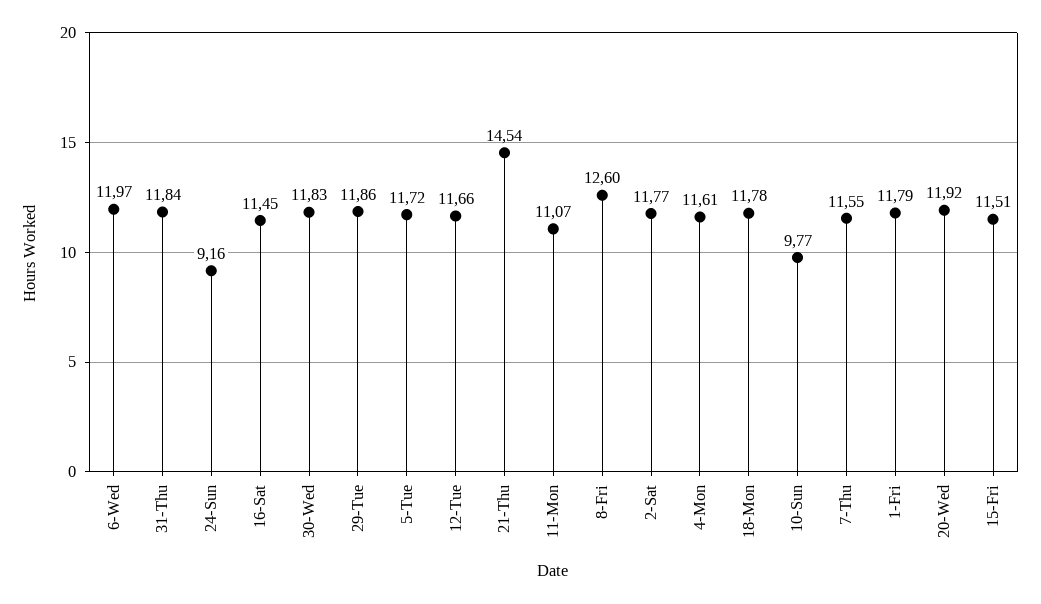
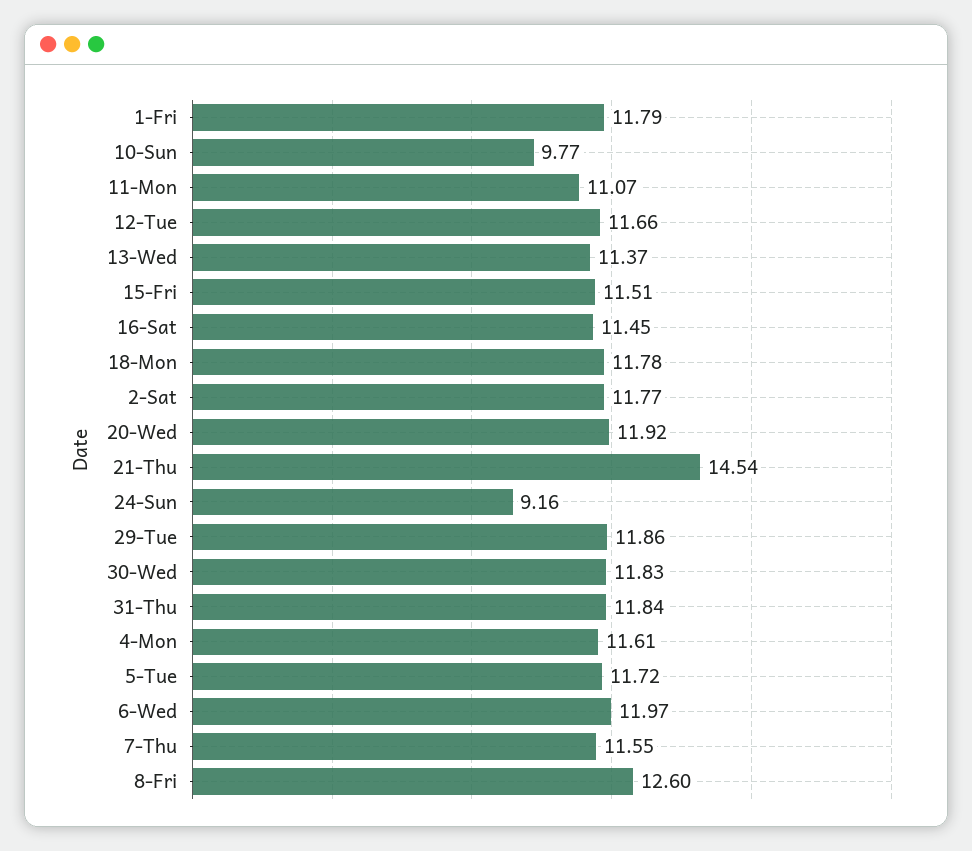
  {
    "6-Wed": 11.97,
    "31-Thu": 11.84,
    "24-Sun": 9.16,
    "16-Sat": 11.45,
    "30-Wed": 11.83,
    "29-Tue": 11.86,
    "5-Tue": 11.72,
    "12-Tue": 11.66,
    "21-Thu": 14.54,
    "11-Mon": 11.07,
    "8-Fri": 12.6,
    "2-Sat": 11.77,
    "4-Mon": 11.61,
    "18-Mon": 11.78,
    "10-Sun": 9.77,
    "7-Thu": 11.55,
    "1-Fri": 11.79,
    "20-Wed": 11.92,
-   "15-Fri": 11.51
+   "15-Fri": 11.51,
+   "13-Wed": 11.37
  }

